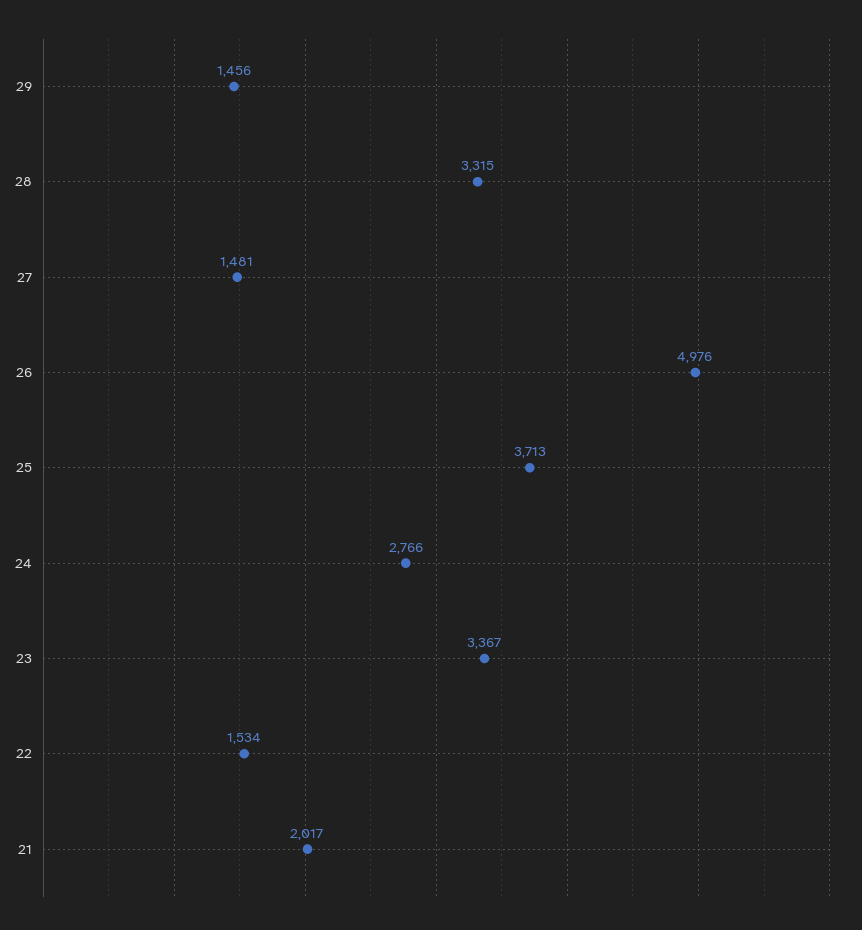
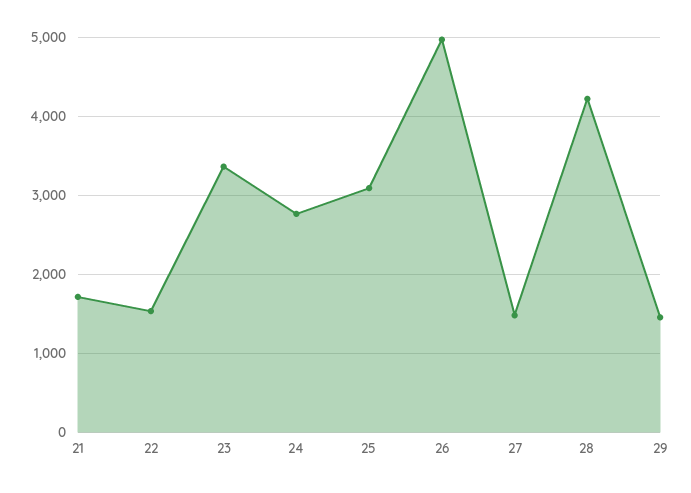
  {
    "29": 1456,
-   "28": 3315,
+   "28": 4200,
    "27": 1481,
    "26": 4976,
-   "25": 3713,
+   "25": 3100,
    "24": 2766,
    "23": 3367,
    "22": 1534,
-   "21": 2017
+   "21": 1700
  }

